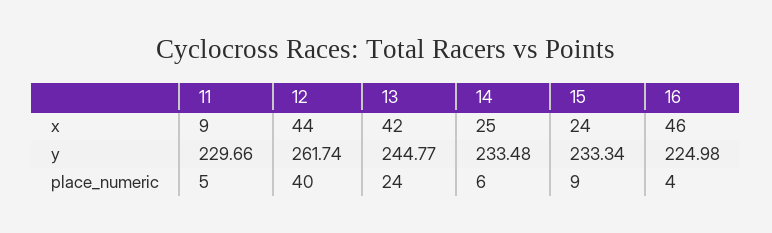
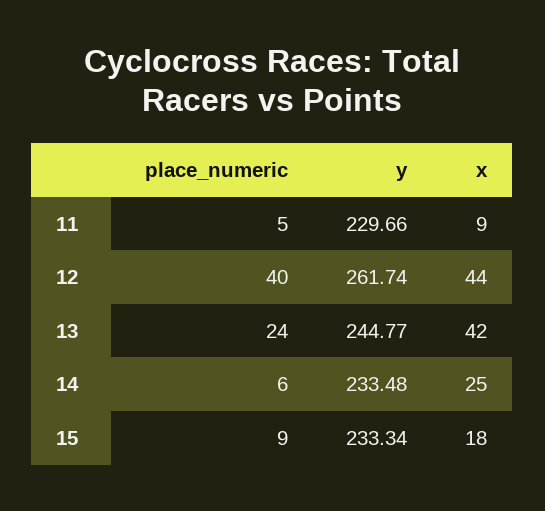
  {
    "11": {
      "x": 9,
      "y": 229.66,
      "place_numeric": 5
    },
    "12": {
      "x": 44,
      "y": 261.74,
      "place_numeric": 40
    },
    "13": {
      "x": 42,
      "y": 244.77,
      "place_numeric": 24
    },
    "14": {
      "x": 25,
      "y": 233.48,
      "place_numeric": 6
    },
    "15": {
-     "x": 24,
+     "x": 18,
      "y": 233.34,
      "place_numeric": 9
-   },
+   }
-   "16": {
-     "x": 46,
-     "y": 224.98,
-     "place_numeric": 4
-   }
  }

